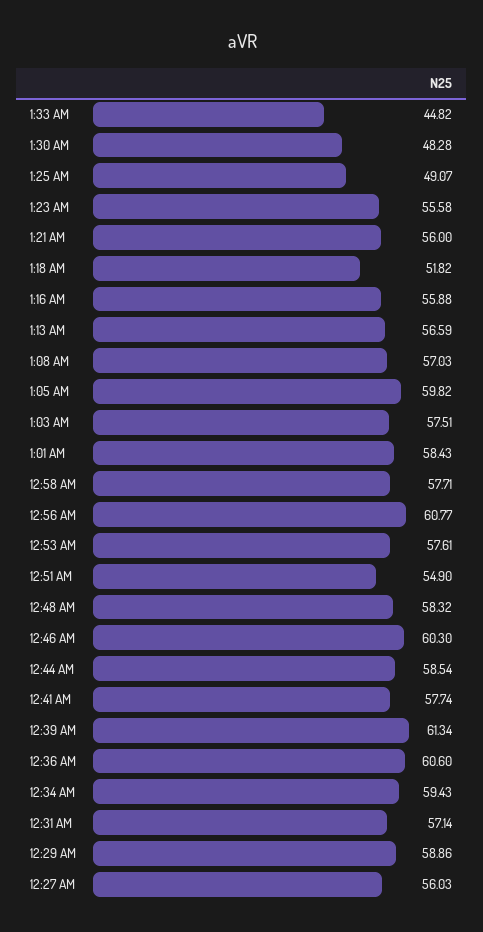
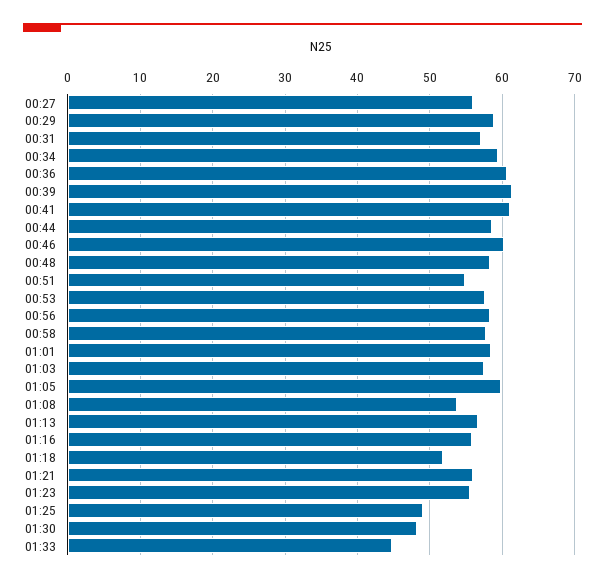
  {
    "1:33 AM": 44.82,
    "1:30 AM": 48.28,
    "1:25 AM": 49.07,
    "1:23 AM": 55.58,
    "1:21 AM": 56,
    "1:18 AM": 51.82,
    "1:16 AM": 55.88,
    "1:13 AM": 56.59,
-   "1:08 AM": 57.03,
+   "1:08 AM": 54,
    "1:05 AM": 59.82,
    "1:03 AM": 57.51,
    "1:01 AM": 58.43,
    "12:58 AM": 57.71,
-   "12:56 AM": 60.77,
+   "12:56 AM": 58,
    "12:53 AM": 57.61,
    "12:51 AM": 54.9,
    "12:48 AM": 58.32,
    "12:46 AM": 60.3,
    "12:44 AM": 58.54,
-   "12:41 AM": 57.74,
+   "12:41 AM": 61,
    "12:39 AM": 61.34,
    "12:36 AM": 60.6,
    "12:34 AM": 59.43,
    "12:31 AM": 57.14,
    "12:29 AM": 58.86,
    "12:27 AM": 56.03
  }

